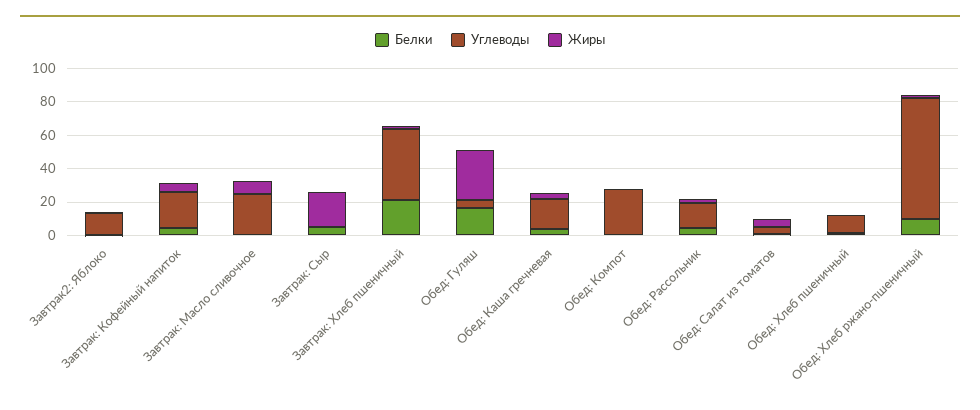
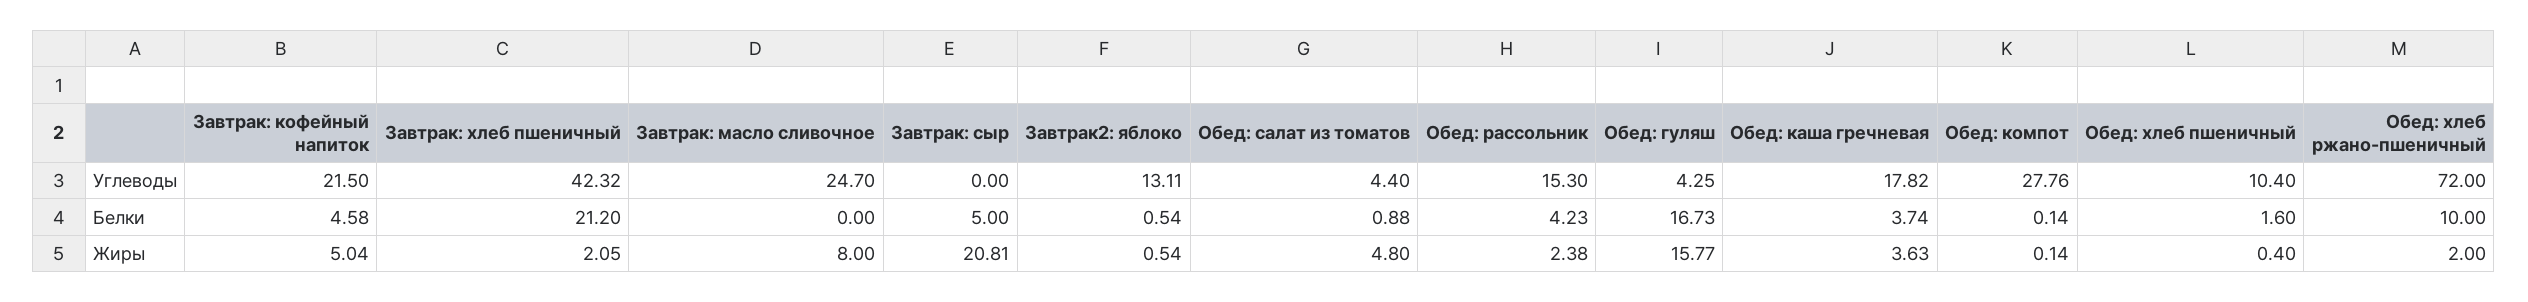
  {
    "Белки": {
      "Завтрак2: Яблоко": 0.54,
      "Завтрак: Кофейный напиток": 4.58,
      "Завтрак: Масло сливочное": 0,
      "Завтрак: Сыр": 5,
      "Завтрак: Хлеб пшеничный": 21.2,
      "Обед: Гуляш": 16.73,
      "Обед: Каша гречневая": 3.74,
      "Обед: Компот": 0.14,
      "Обед: Рассольник": 4.23,
      "Обед: Салат из томатов": 0.88,
      "Обед: Хлеб пшеничный": 1.6,
      "Обед: Хлеб ржано-пшеничный": 10
    },
    "Углеводы": {
      "Завтрак2: Яблоко": 13.11,
      "Завтрак: Кофейный напиток": 21.5,
      "Завтрак: Масло сливочное": 24.7,
      "Завтрак: Сыр": 0,
      "Завтрак: Хлеб пшеничный": 42.32,
      "Обед: Гуляш": 4.25,
      "Обед: Каша гречневая": 17.82,
      "Обед: Компот": 27.76,
      "Обед: Рассольник": 15.3,
      "Обед: Салат из томатов": 4.4,
      "Обед: Хлеб пшеничный": 10.4,
      "Обед: Хлеб ржано-пшеничный": 72
    },
    "Жиры": {
      "Завтрак2: Яблоко": 0.54,
      "Завтрак: Кофейный напиток": 5.04,
      "Завтрак: Масло сливочное": 8,
      "Завтрак: Сыр": 20.81,
      "Завтрак: Хлеб пшеничный": 2.05,
-     "Обед: Гуляш": 30,
+     "Обед: Гуляш": 15.77,
      "Обед: Каша гречневая": 3.63,
      "Обед: Компот": 0.14,
      "Обед: Рассольник": 2.38,
      "Обед: Салат из томатов": 4.8,
      "Обед: Хлеб пшеничный": 0.4,
      "Обед: Хлеб ржано-пшеничный": 2
    }
  }

